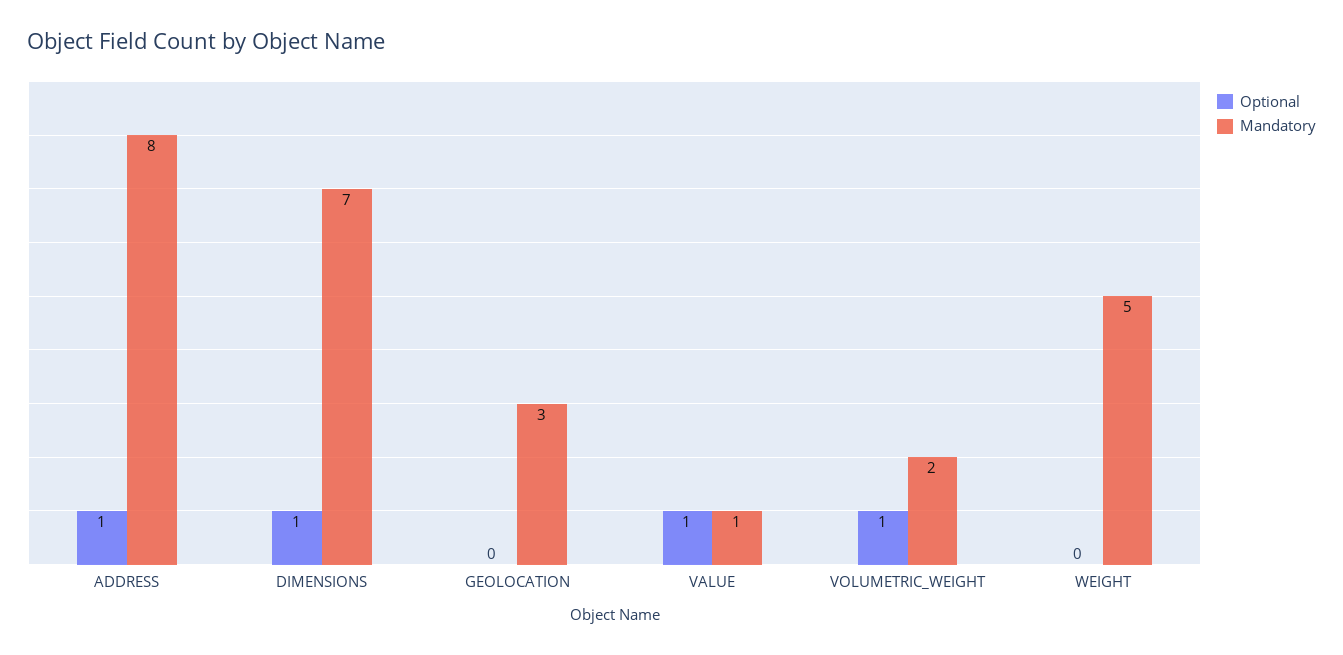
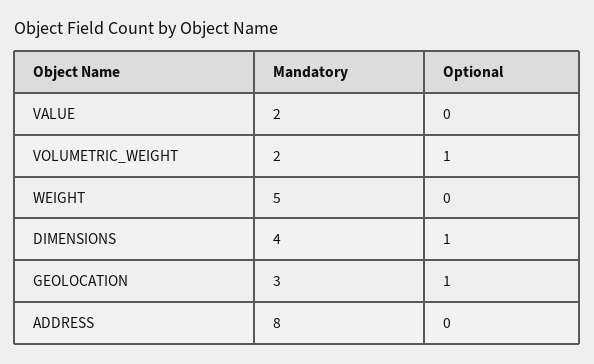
  {
    "Optional": {
-     "ADDRESS": 1,
+     "ADDRESS": 0,
      "DIMENSIONS": 1,
-     "GEOLOCATION": 0,
+     "GEOLOCATION": 1,
-     "VALUE": 1,
+     "VALUE": 0,
      "VOLUMETRIC_WEIGHT": 1,
      "WEIGHT": 0
    },
    "Mandatory": {
      "ADDRESS": 8,
-     "DIMENSIONS": 7,
+     "DIMENSIONS": 4,
      "GEOLOCATION": 3,
-     "VALUE": 1,
+     "VALUE": 2,
      "VOLUMETRIC_WEIGHT": 2,
      "WEIGHT": 5
    }
  }

